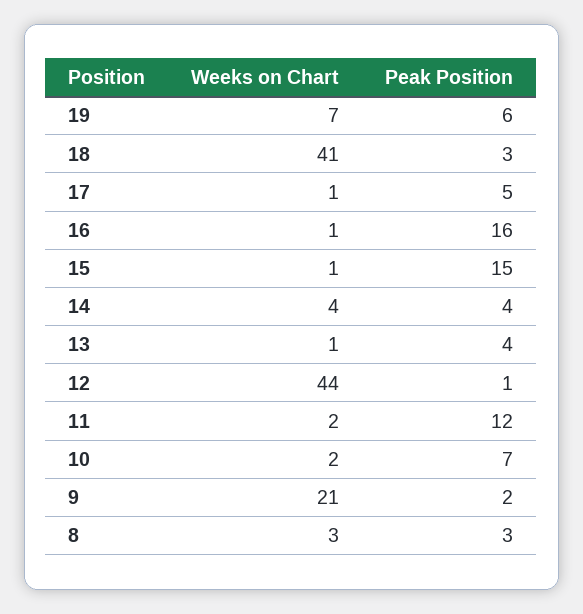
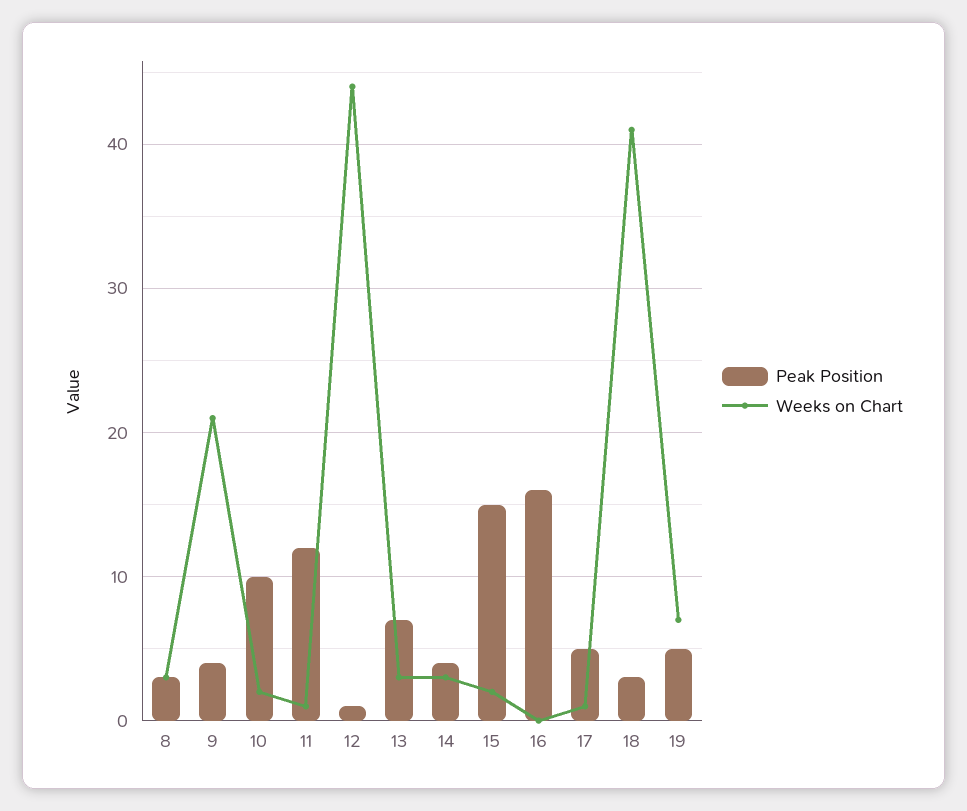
  {
    "Weeks on Chart": {
      "19": 7,
      "18": 41,
      "17": 1,
-     "16": 1,
+     "16": 0,
-     "15": 1,
+     "15": 2,
-     "14": 4,
+     "14": 3,
-     "13": 1,
+     "13": 3,
      "12": 44,
-     "11": 2,
+     "11": 1,
      "10": 2,
      "9": 21,
      "8": 3
    },
    "Peak Position": {
-     "19": 6,
+     "19": 5,
      "18": 3,
      "17": 5,
      "16": 16,
      "15": 15,
      "14": 4,
-     "13": 4,
+     "13": 7,
      "12": 1,
      "11": 12,
-     "10": 7,
+     "10": 10,
-     "9": 2,
+     "9": 4,
      "8": 3
    }
  }

